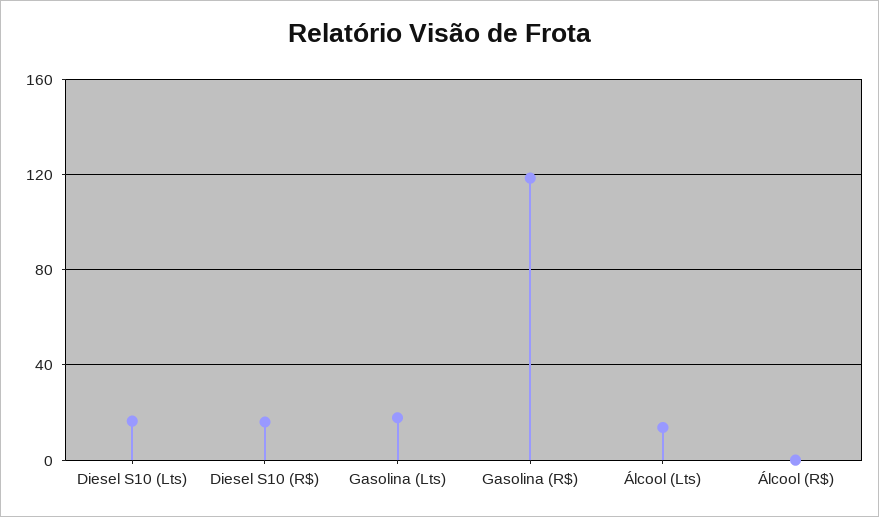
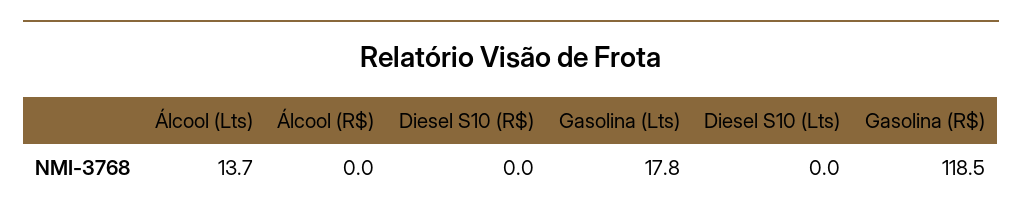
  {
-   "Diesel S10 (Lts)": 15,
+   "Diesel S10 (Lts)": 0,
-   "Diesel S10 (R$)": 15,
+   "Diesel S10 (R$)": 0,
    "Gasolina (Lts)": 17.8,
    "Gasolina (R$)": 118.5,
    "Álcool (Lts)": 13.7,
    "Álcool (R$)": 0
  }

